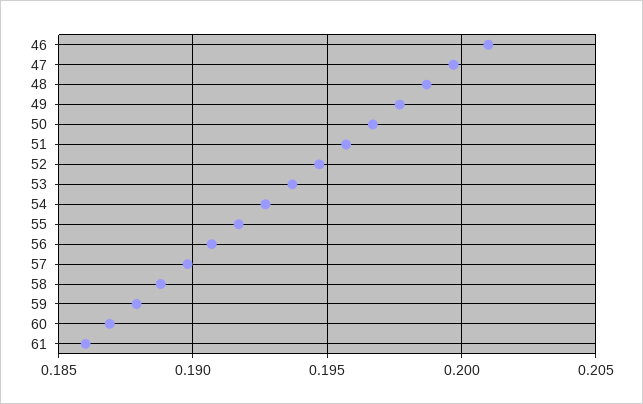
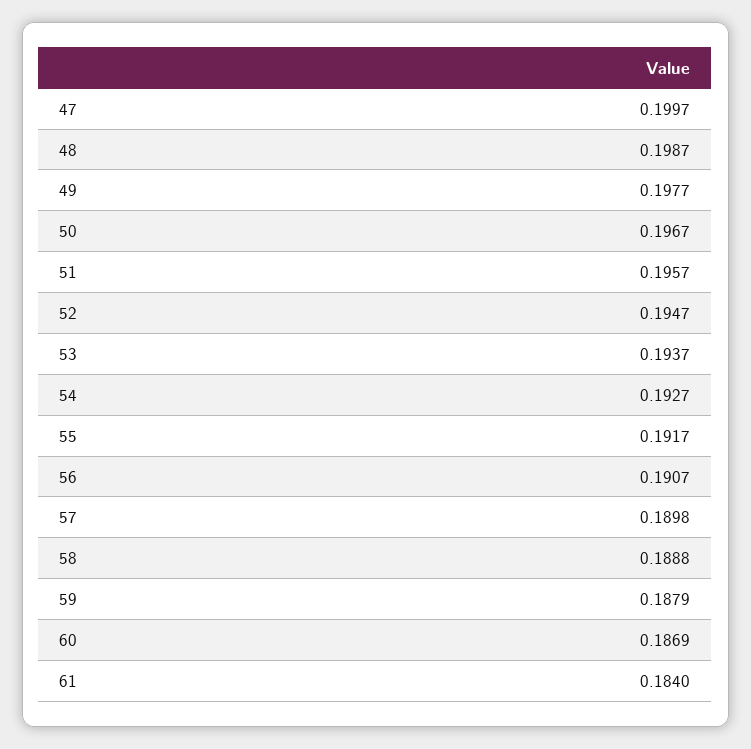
  {
-   "46": 0.201,
    "47": 0.1997,
    "48": 0.1987,
    "49": 0.1977,
    "50": 0.1967,
    "51": 0.1957,
    "52": 0.1947,
    "53": 0.1937,
    "54": 0.1927,
    "55": 0.1917,
    "56": 0.1907,
    "57": 0.1898,
    "58": 0.1888,
    "59": 0.1879,
    "60": 0.1869,
-   "61": 0.186
+   "61": 0.184
  }

